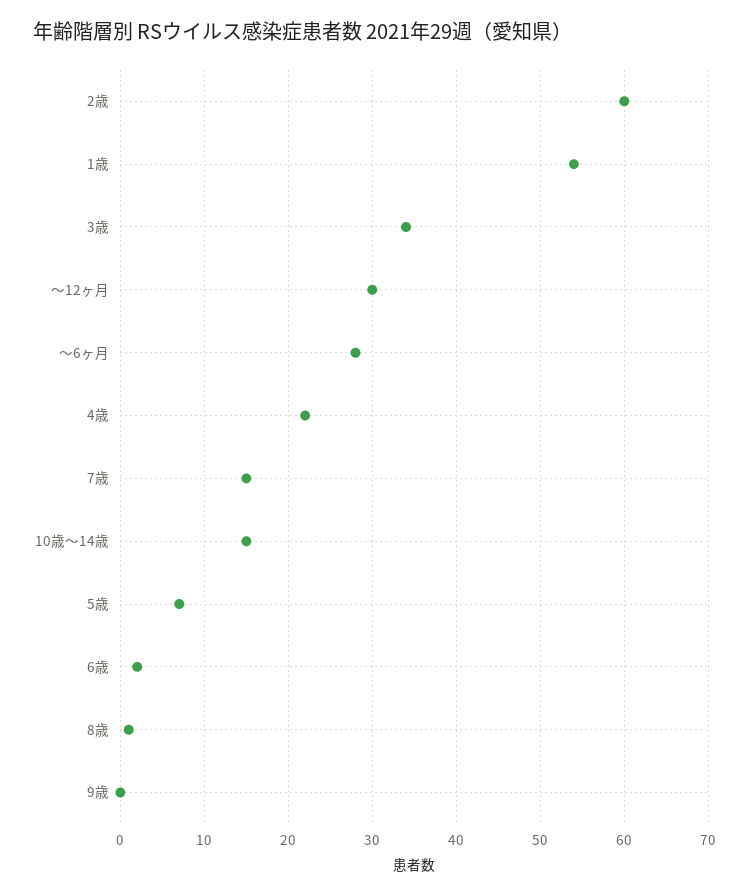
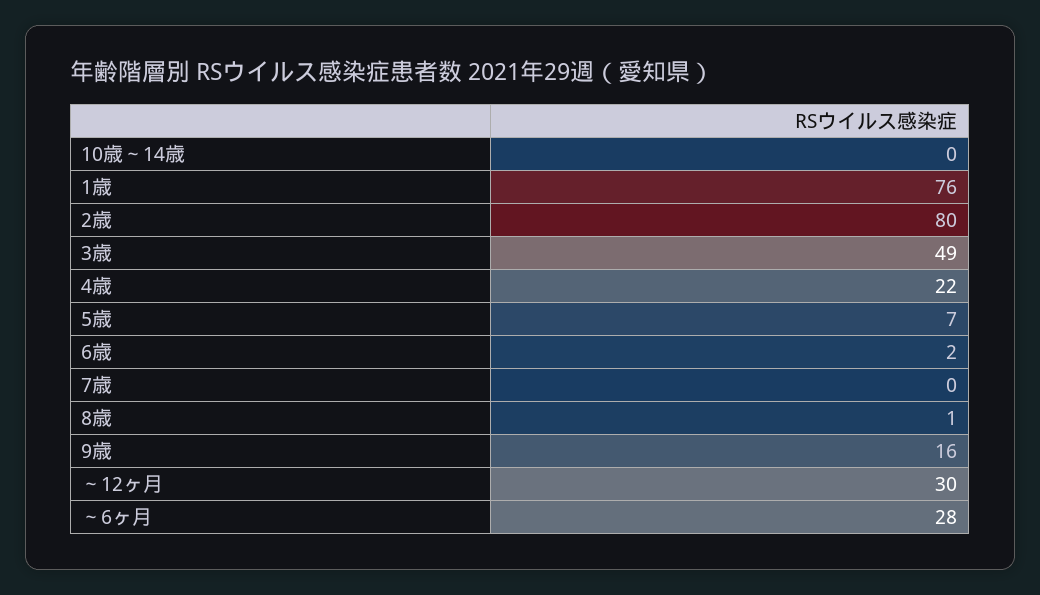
  {
-   "2歳": 60,
+   "2歳": 80,
-   "1歳": 54,
+   "1歳": 76,
-   "3歳": 34,
+   "3歳": 49,
    "～12ヶ月": 30,
    "～6ヶ月": 28,
    "4歳": 22,
-   "7歳": 15,
+   "7歳": 0,
-   "10歳～14歳": 15,
+   "10歳～14歳": 0,
    "5歳": 7,
    "6歳": 2,
    "8歳": 1,
-   "9歳": 0
+   "9歳": 16
  }

